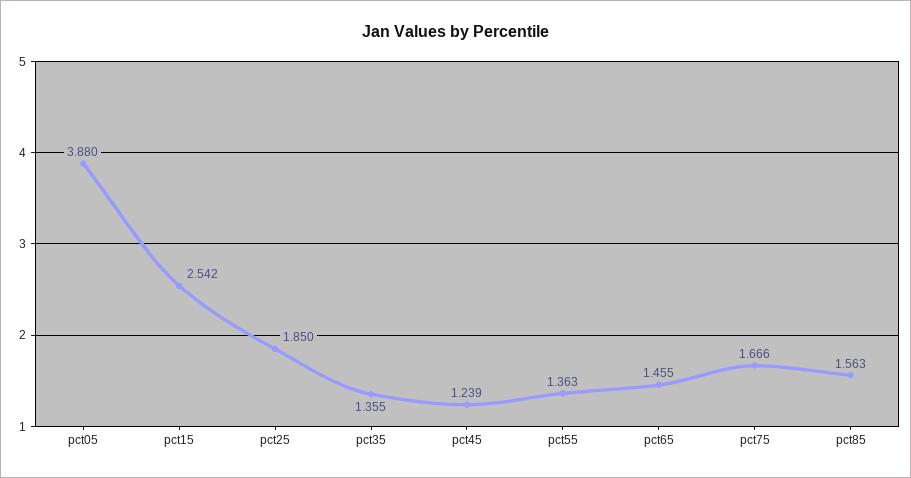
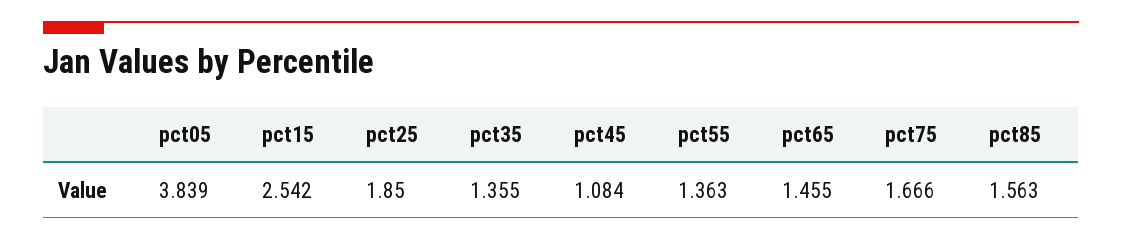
  {
-   "pct05": 3.88,
+   "pct05": 3.839,
    "pct15": 2.542,
    "pct25": 1.85,
    "pct35": 1.355,
-   "pct45": 1.239,
+   "pct45": 1.084,
    "pct55": 1.363,
    "pct65": 1.455,
    "pct75": 1.666,
    "pct85": 1.563
  }

